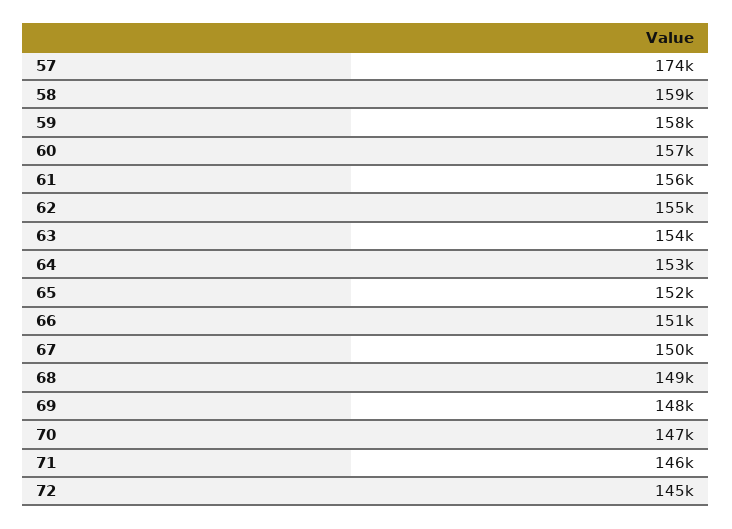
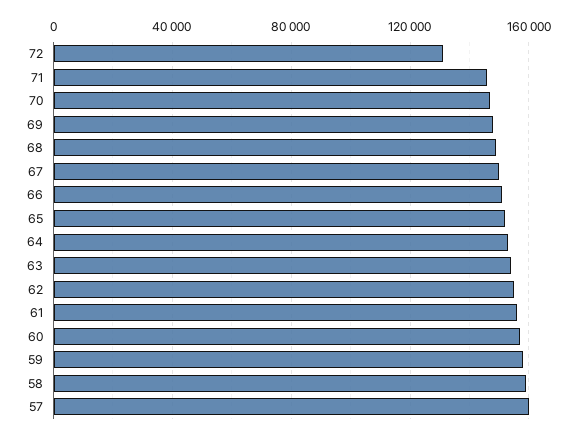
  {
-   "57": 174000,
+   "57": 160000,
    "58": 159000,
    "59": 158000,
    "60": 157000,
    "61": 156000,
    "62": 155000,
    "63": 154000,
    "64": 153000,
    "65": 152000,
    "66": 151000,
    "67": 150000,
    "68": 149000,
    "69": 148000,
    "70": 147000,
    "71": 146000,
-   "72": 145000
+   "72": 130000
  }

